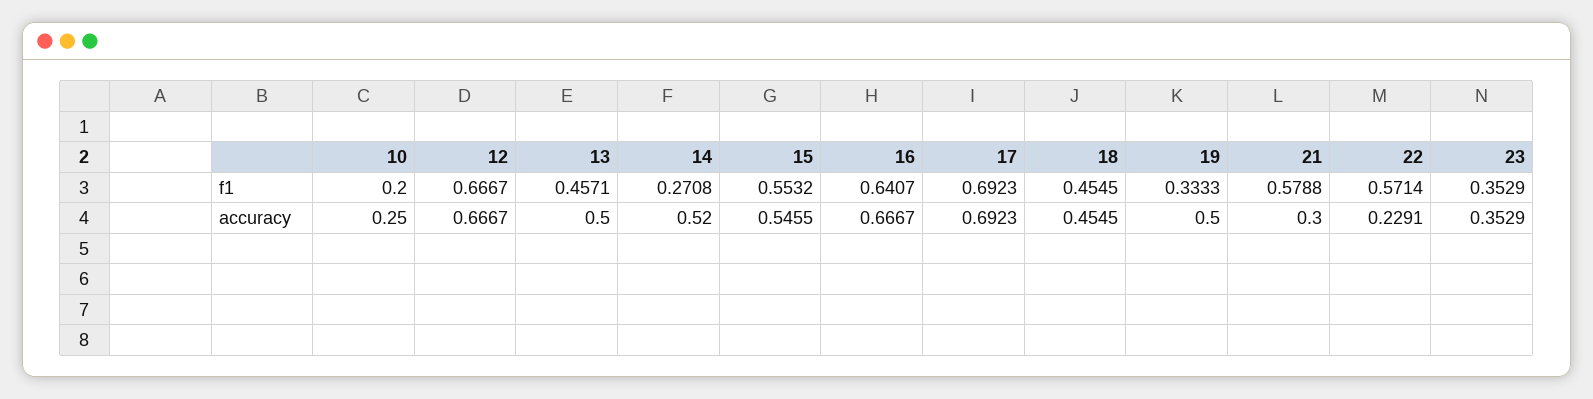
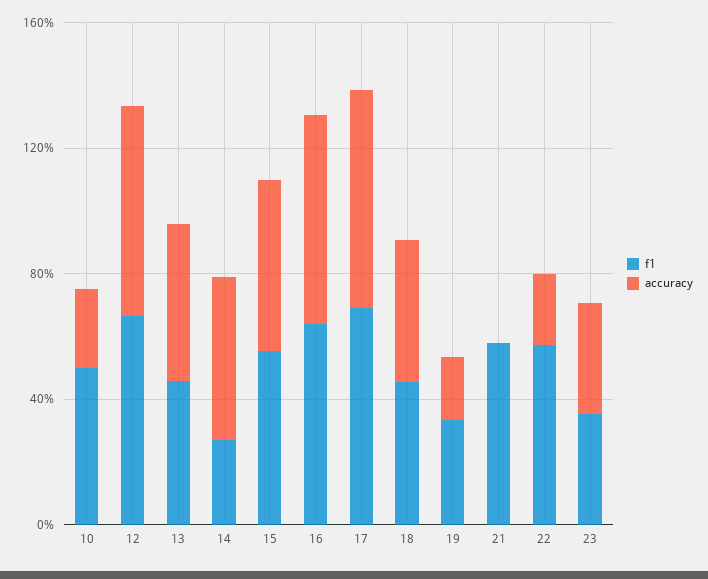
  {
    "f1": {
-     "10": 0.2,
+     "10": 0.5,
      "12": 0.6667,
      "13": 0.4571,
      "14": 0.2708,
      "15": 0.5532,
      "16": 0.6407,
      "17": 0.6923,
      "18": 0.4545,
      "19": 0.3333,
      "21": 0.5788,
      "22": 0.5714,
      "23": 0.3529
    },
    "accuracy": {
      "10": 0.25,
      "12": 0.6667,
      "13": 0.5,
      "14": 0.52,
      "15": 0.5455,
      "16": 0.6667,
      "17": 0.6923,
      "18": 0.4545,
-     "19": 0.5,
+     "19": 0.2,
-     "21": 0.3,
+     "21": 0,
      "22": 0.2291,
      "23": 0.3529
    }
  }

